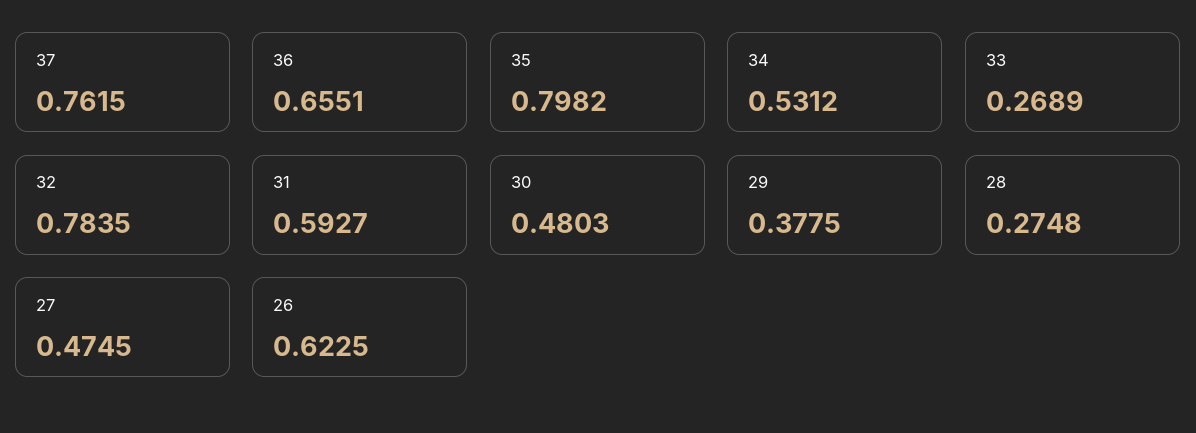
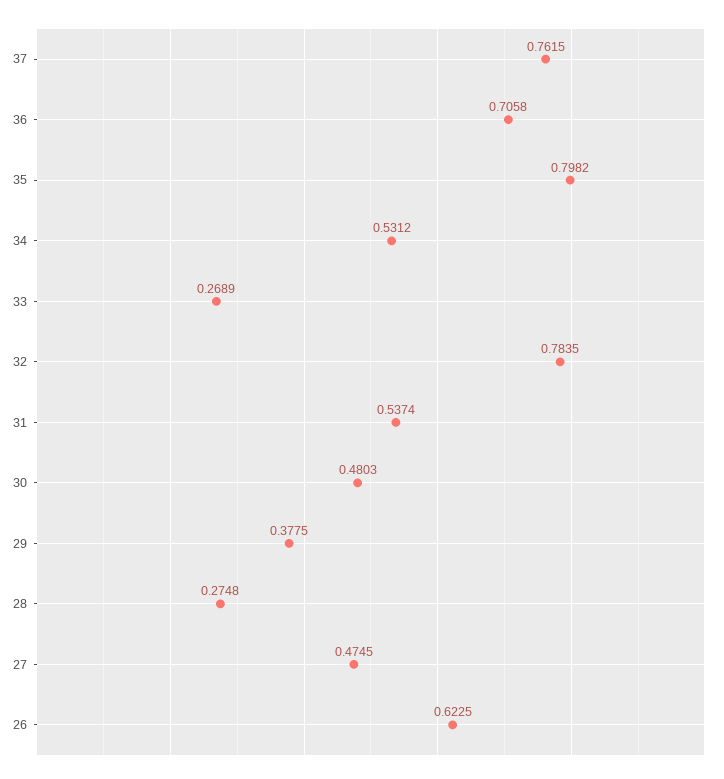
  {
    "37": 0.7615,
-   "36": 0.6551,
+   "36": 0.7058,
    "35": 0.7982,
    "34": 0.5312,
    "33": 0.2689,
    "32": 0.7835,
-   "31": 0.5927,
+   "31": 0.5374,
    "30": 0.4803,
    "29": 0.3775,
    "28": 0.2748,
    "27": 0.4745,
    "26": 0.6225
  }

